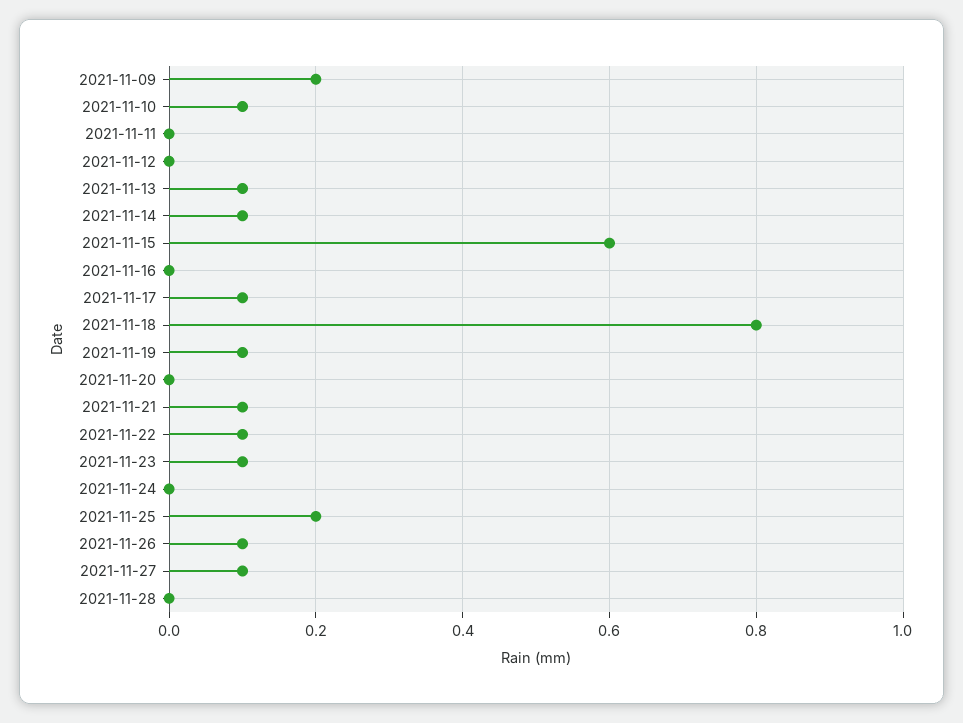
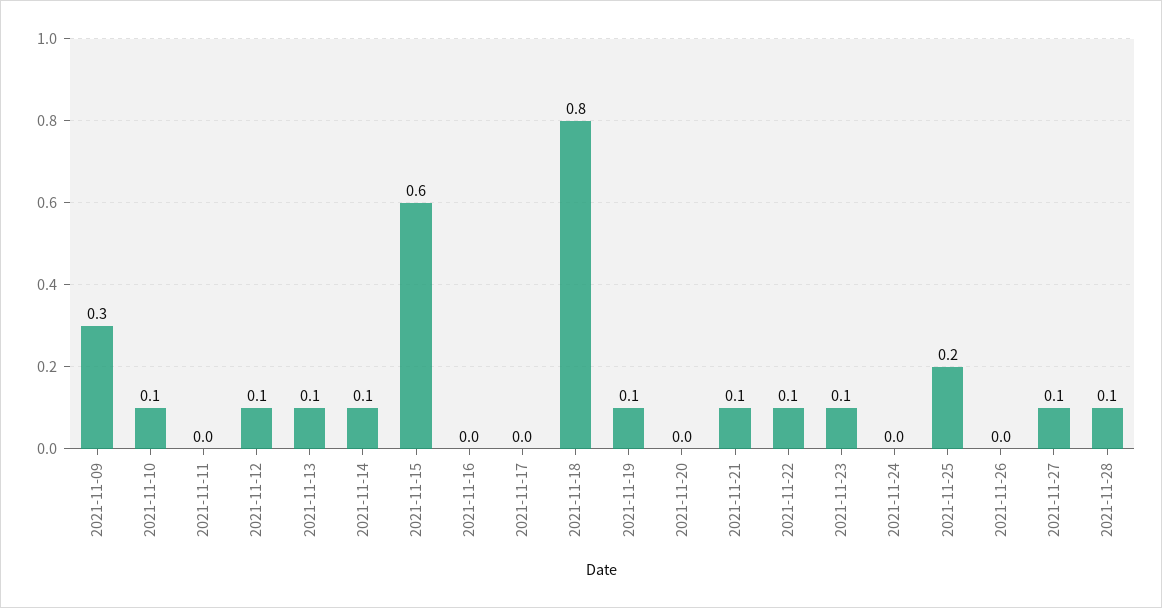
  {
-   "2021-11-09": 0.2,
+   "2021-11-09": 0.3,
    "2021-11-10": 0.1,
    "2021-11-11": 0,
-   "2021-11-12": 0,
+   "2021-11-12": 0.1,
    "2021-11-13": 0.1,
    "2021-11-14": 0.1,
    "2021-11-15": 0.6,
    "2021-11-16": 0,
-   "2021-11-17": 0.1,
+   "2021-11-17": 0,
    "2021-11-18": 0.8,
    "2021-11-19": 0.1,
    "2021-11-20": 0,
    "2021-11-21": 0.1,
    "2021-11-22": 0.1,
    "2021-11-23": 0.1,
    "2021-11-24": 0,
    "2021-11-25": 0.2,
-   "2021-11-26": 0.1,
+   "2021-11-26": 0,
    "2021-11-27": 0.1,
-   "2021-11-28": 0
+   "2021-11-28": 0.1
  }

